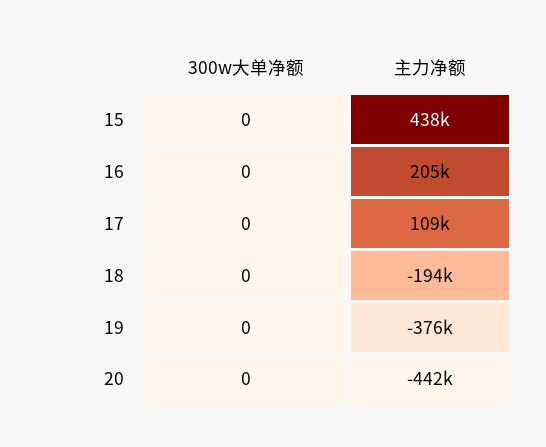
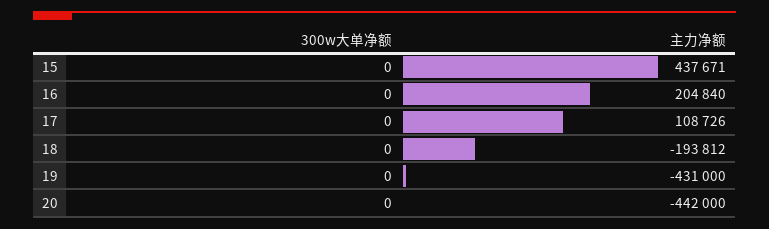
  {
    "300w大单净额": {
      "15": 0,
      "16": 0,
      "17": 0,
      "18": 0,
      "19": 0,
      "20": 0
    },
    "主力净额": {
      "15": 437671,
      "16": 204840,
      "17": 108726,
      "18": -193812,
-     "19": -376000,
+     "19": -431000,
      "20": -442000
    }
  }

